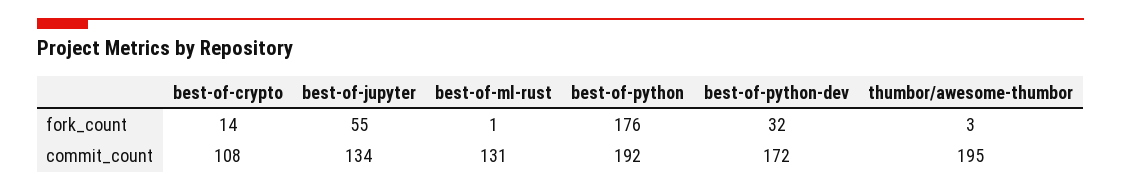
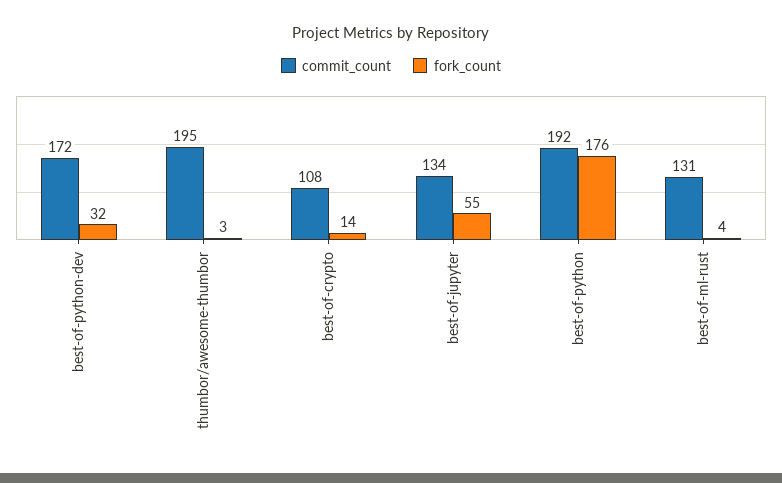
  {
    "fork_count": {
      "best-of-crypto": 14,
      "best-of-jupyter": 55,
-     "best-of-ml-rust": 1,
+     "best-of-ml-rust": 4,
      "best-of-python": 176,
      "best-of-python-dev": 32,
      "thumbor/awesome-thumbor": 3
    },
    "commit_count": {
      "best-of-crypto": 108,
      "best-of-jupyter": 134,
      "best-of-ml-rust": 131,
      "best-of-python": 192,
      "best-of-python-dev": 172,
      "thumbor/awesome-thumbor": 195
    }
  }

